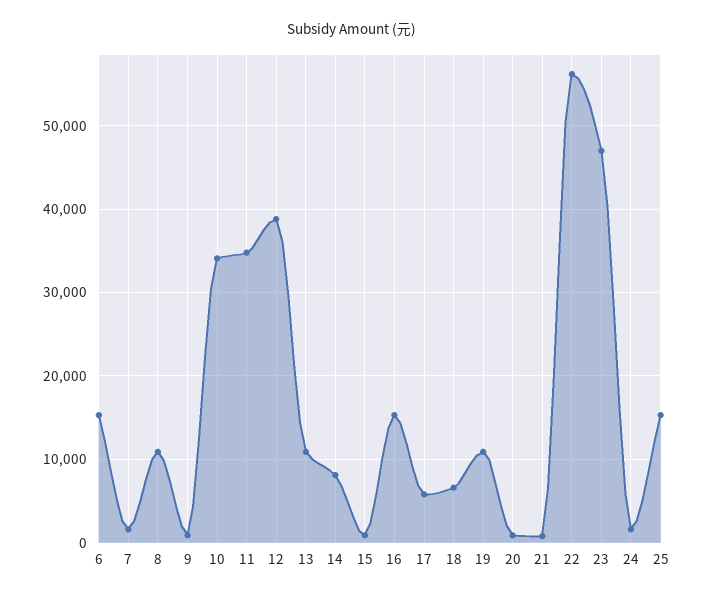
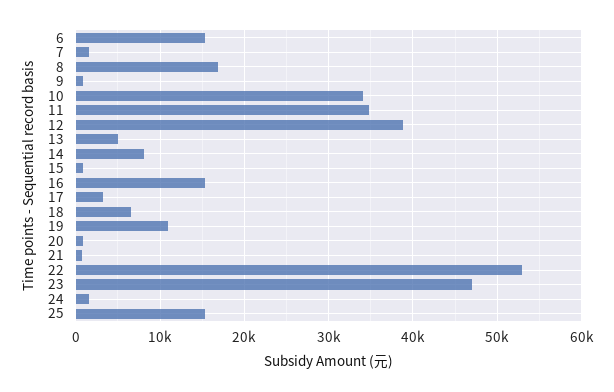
  {
    "6": 15000,
    "7": 2000,
-   "8": 11000,
+   "8": 17000,
    "9": 1000,
    "10": 34000,
    "11": 35000,
    "12": 39000,
-   "13": 11000,
+   "13": 5000,
    "14": 8000,
    "15": 1000,
    "16": 15000,
-   "17": 6000,
+   "17": 3000,
    "18": 7000,
    "19": 11000,
    "20": 1000,
    "21": 1000,
-   "22": 56000,
+   "22": 53000,
    "23": 47000,
    "24": 2000,
    "25": 15000
  }

